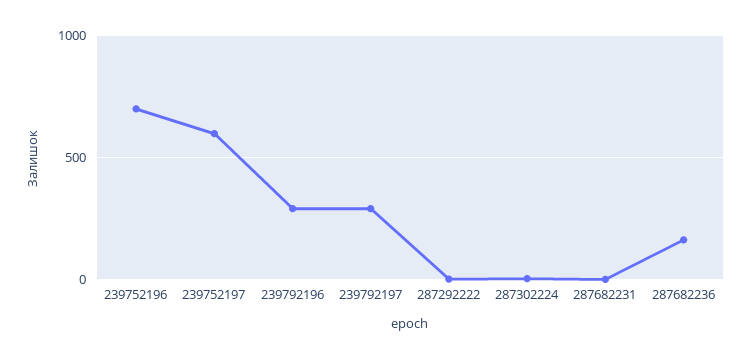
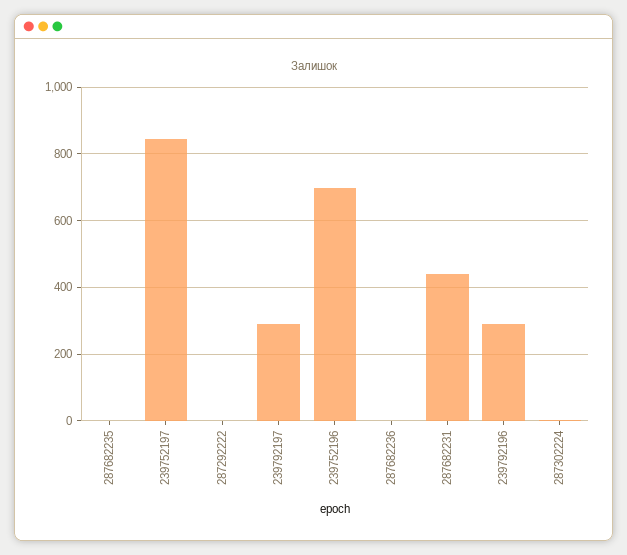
  {
    "239752196": 700,
-   "239752197": 600,
+   "239752197": 840,
    "239792196": 300,
    "239792197": 280,
    "287292222": 0,
    "287302224": 0,
-   "287682231": 0,
+   "287682231": 440,
-   "287682236": 150
+   "287682236": 0,
+   "287682235": 0
  }

